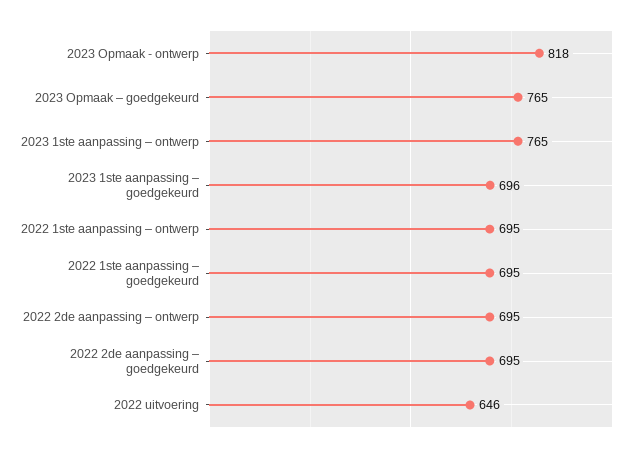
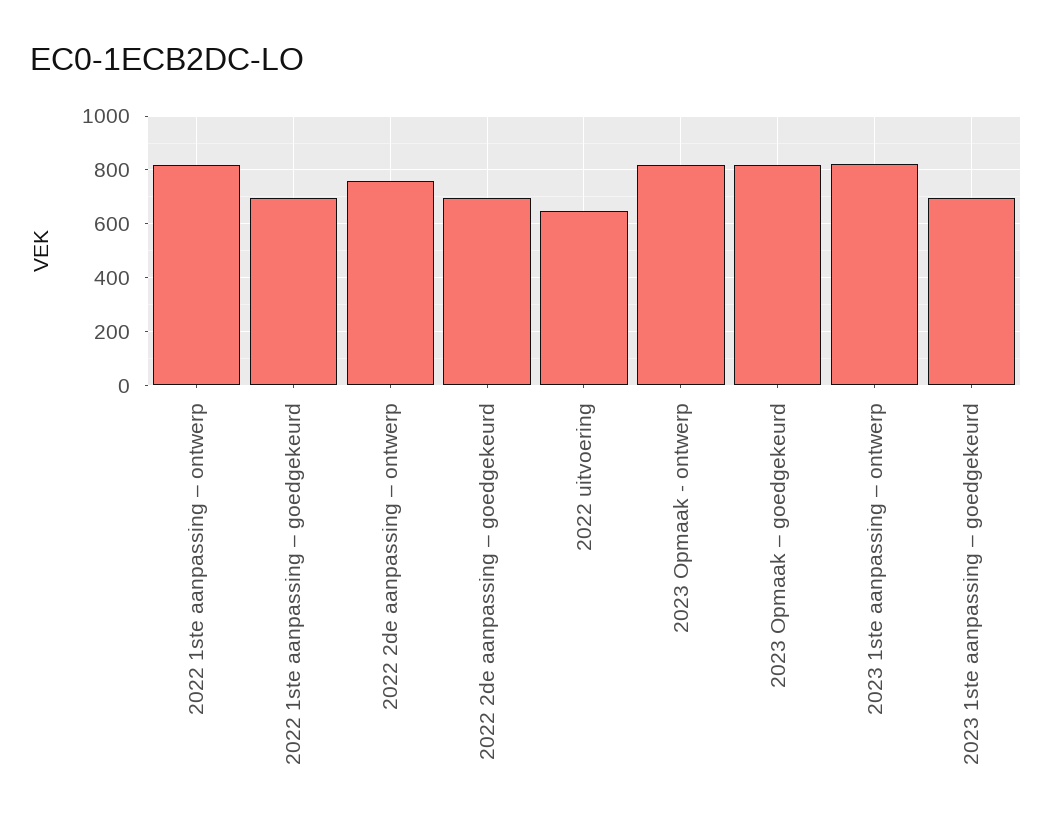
  {
    "2023 Opmaak - ontwerp": 818,
-   "2023 Opmaak – goedgekeurd": 765,
+   "2023 Opmaak – goedgekeurd": 825,
-   "2023 1ste aanpassing – ontwerp": 765,
+   "2023 1ste aanpassing – ontwerp": 825,
    "2023 1ste aanpassing – goedgekeurd": 696,
-   "2022 1ste aanpassing – ontwerp": 695,
+   "2022 1ste aanpassing – ontwerp": 825,
    "2022 1ste aanpassing – goedgekeurd": 695,
-   "2022 2de aanpassing – ontwerp": 695,
+   "2022 2de aanpassing – ontwerp": 750,
    "2022 2de aanpassing – goedgekeurd": 695,
    "2022 uitvoering": 646
  }

